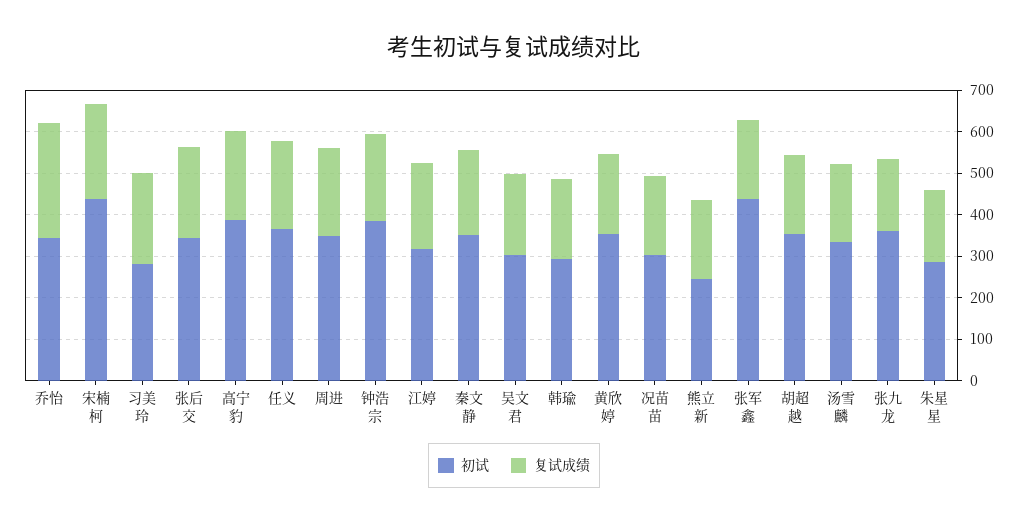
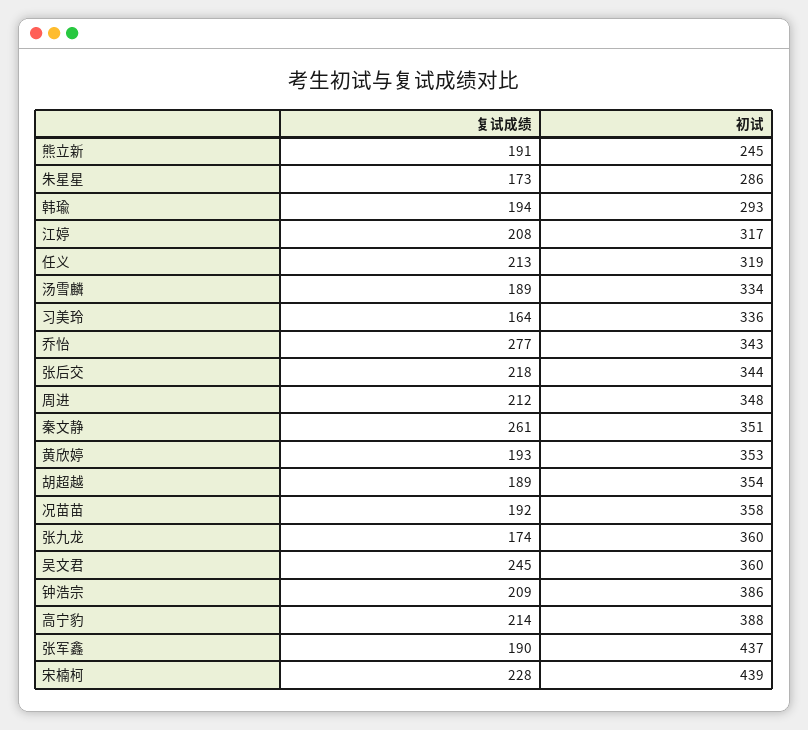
  {
    "初试": {
      "乔怡": 343,
      "宋楠柯": 439,
-     "习美玲": 280,
+     "习美玲": 336,
      "张后交": 344,
      "高宁豹": 388,
-     "任义": 360,
+     "任义": 319,
      "周进": 348,
      "钟浩宗": 386,
      "江婷": 317,
      "秦文静": 351,
-     "吴文君": 300,
+     "吴文君": 360,
      "韩瑜": 293,
      "黄欣婷": 353,
-     "况苗苗": 300,
+     "况苗苗": 358,
      "熊立新": 245,
      "张军鑫": 437,
      "胡超越": 354,
      "汤雪麟": 334,
      "张九龙": 360,
      "朱星星": 286
    },
    "复试成绩": {
      "乔怡": 277,
      "宋楠柯": 228,
-     "习美玲": 220,
+     "习美玲": 164,
      "张后交": 218,
      "高宁豹": 214,
      "任义": 213,
      "周进": 212,
      "钟浩宗": 209,
      "江婷": 208,
-     "秦文静": 200,
+     "秦文静": 261,
-     "吴文君": 200,
+     "吴文君": 245,
      "韩瑜": 194,
      "黄欣婷": 193,
      "况苗苗": 192,
      "熊立新": 191,
      "张军鑫": 190,
      "胡超越": 189,
      "汤雪麟": 189,
      "张九龙": 174,
      "朱星星": 173
    }
  }

